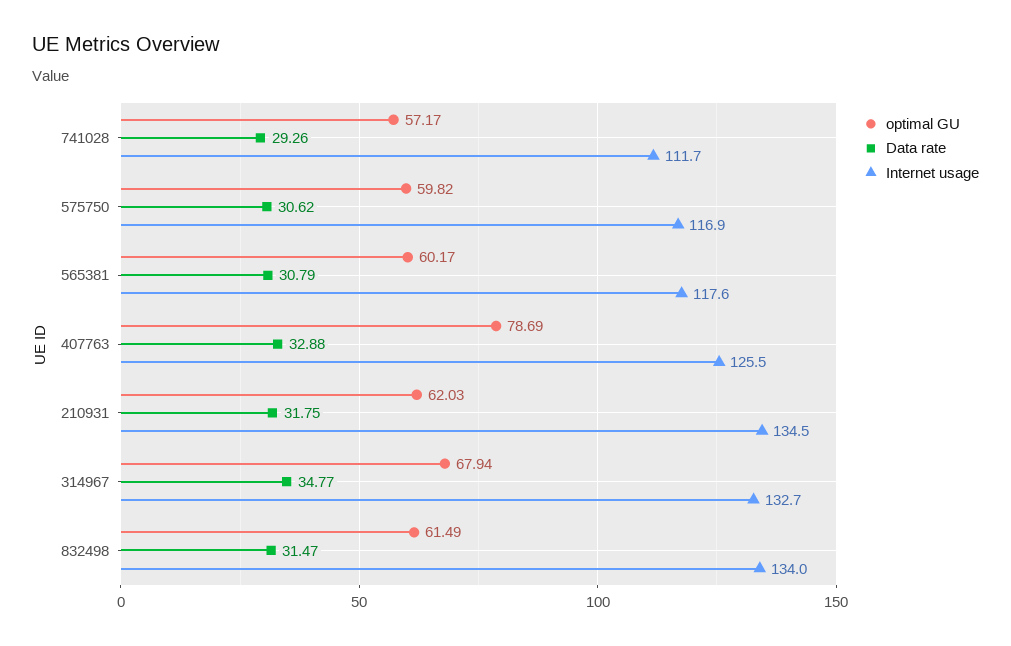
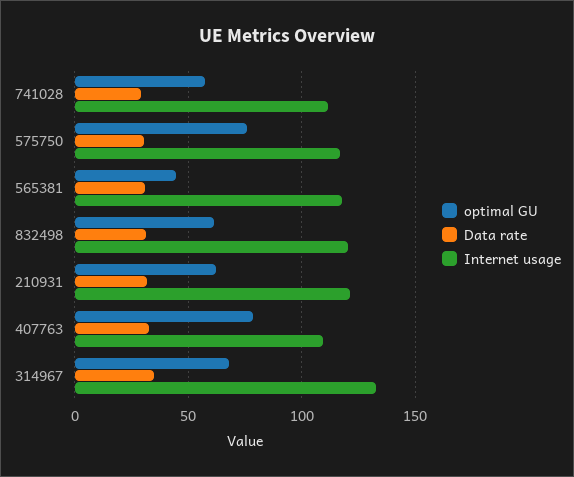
  {
    "optimal GU": {
      "741028": 57.17,
-     "575750": 59.82,
+     "575750": 75,
-     "565381": 60.17,
+     "565381": 45,
      "407763": 78.69,
      "210931": 62.03,
      "314967": 67.94,
      "832498": 61.49
    },
    "Data rate": {
      "741028": 29.26,
      "575750": 30.62,
      "565381": 30.79,
      "407763": 32.88,
      "210931": 31.75,
      "314967": 34.77,
      "832498": 31.47
    },
    "Internet usage": {
      "741028": 111.7,
      "575750": 116.9,
      "565381": 117.6,
-     "407763": 125.5,
+     "407763": 110,
-     "210931": 134.5,
+     "210931": 120,
      "314967": 132.7,
-     "832498": 134
+     "832498": 120
    }
  }

